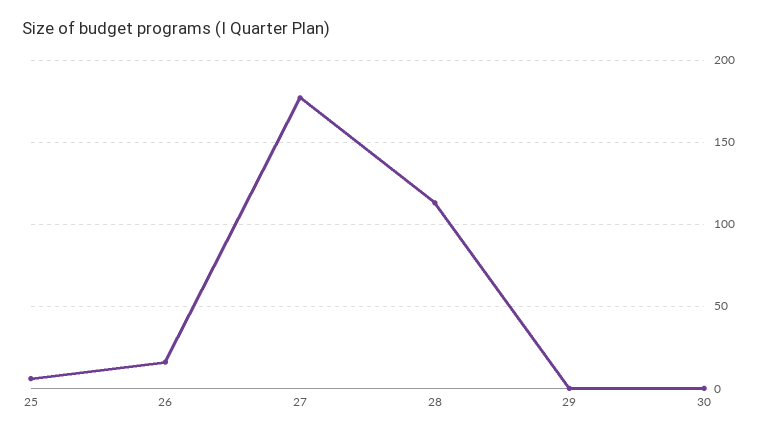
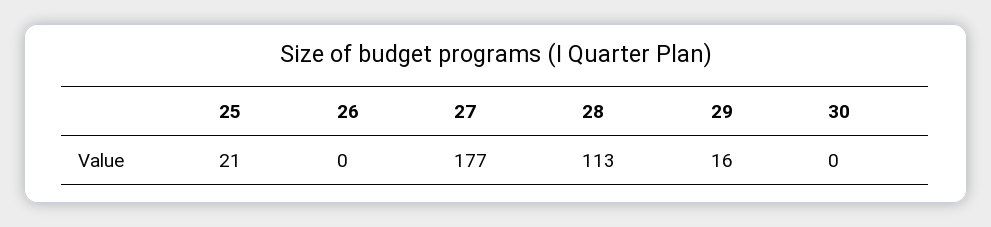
  {
-   "25": 5,
+   "25": 21,
-   "26": 15,
+   "26": 0,
    "27": 177,
    "28": 113,
-   "29": 0,
+   "29": 16,
    "30": 0
  }

